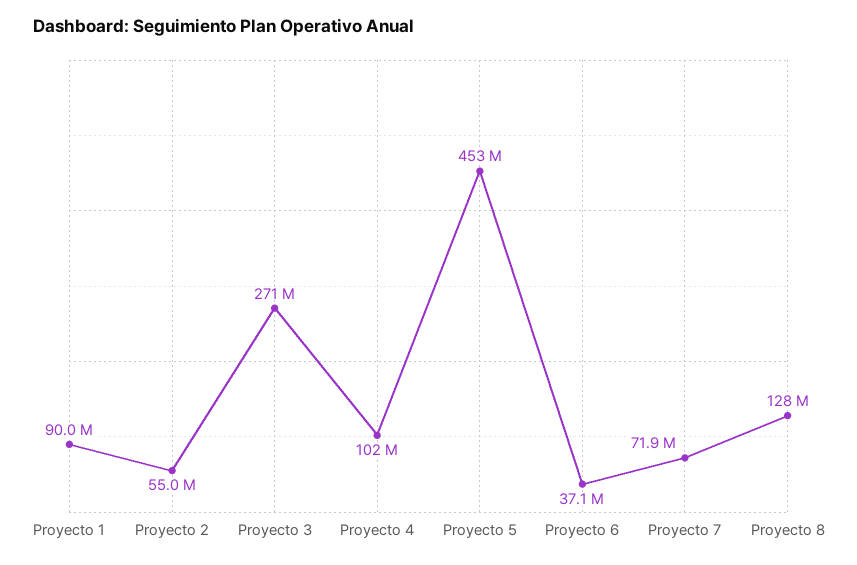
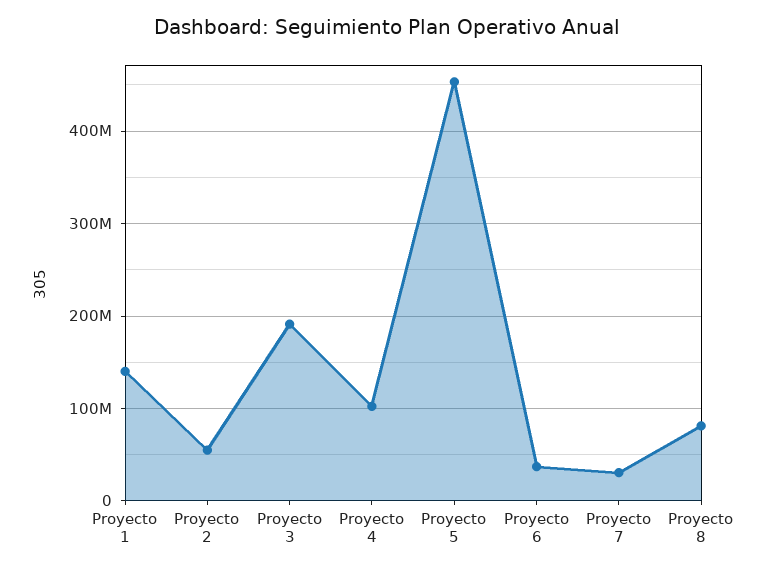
  {
-   "Proyecto 1": 90000000,
+   "Proyecto 1": 140000000,
    "Proyecto 2": 55000000,
-   "Proyecto 3": 271000000,
+   "Proyecto 3": 190000000,
    "Proyecto 4": 102000000,
    "Proyecto 5": 453000000,
    "Proyecto 6": 37100000,
-   "Proyecto 7": 71900000,
+   "Proyecto 7": 30000000,
-   "Proyecto 8": 128000000
+   "Proyecto 8": 80000000
  }

